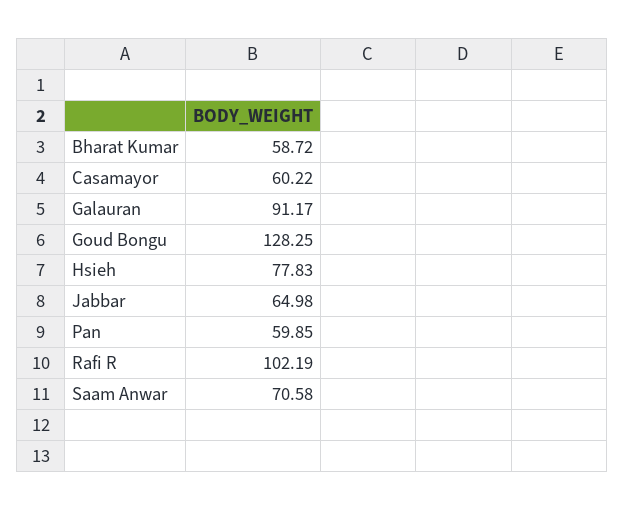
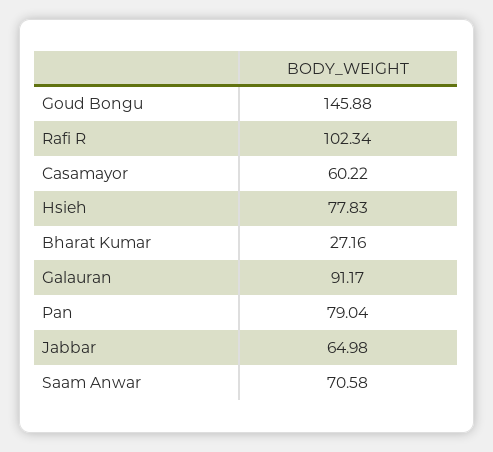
  {
-   "Bharat Kumar": 58.72,
+   "Bharat Kumar": 27.16,
    "Casamayor": 60.22,
    "Galauran": 91.17,
-   "Goud Bongu": 128.25,
+   "Goud Bongu": 145.88,
    "Hsieh": 77.83,
    "Jabbar": 64.98,
-   "Pan": 59.85,
+   "Pan": 79.04,
-   "Rafi R": 102.19,
+   "Rafi R": 102.34,
    "Saam Anwar": 70.58
  }

